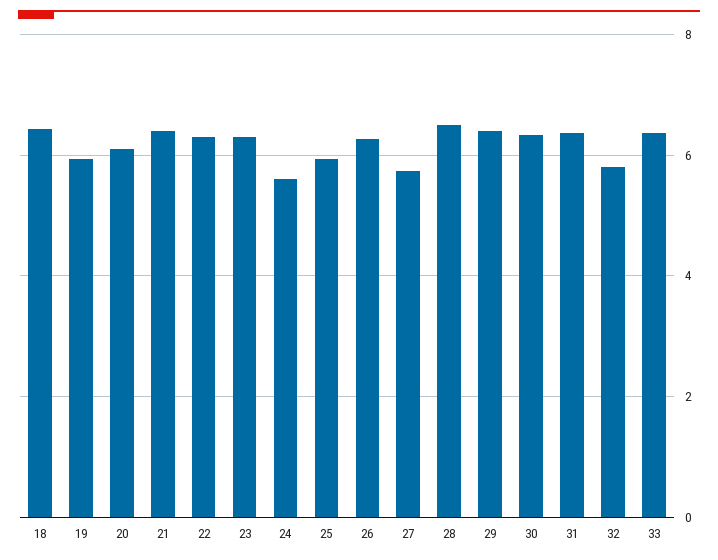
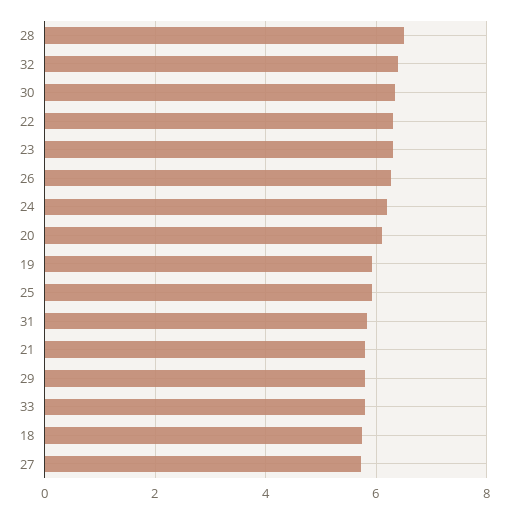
  {
-   "18": 6.4,
+   "18": 5.8,
    "19": 6,
    "20": 6.2,
-   "21": 6.4,
+   "21": 5.8,
    "22": 6.4,
    "23": 6.4,
-   "24": 5.6,
+   "24": 6.2,
    "25": 6,
    "26": 6.2,
    "27": 5.8,
    "28": 6.6,
-   "29": 6.4,
+   "29": 5.8,
    "30": 6.4,
-   "31": 6.4,
+   "31": 5.8,
-   "32": 5.8,
+   "32": 6.4,
-   "33": 6.4
+   "33": 5.8
  }

